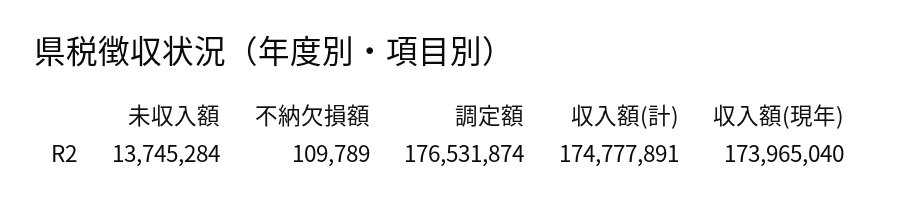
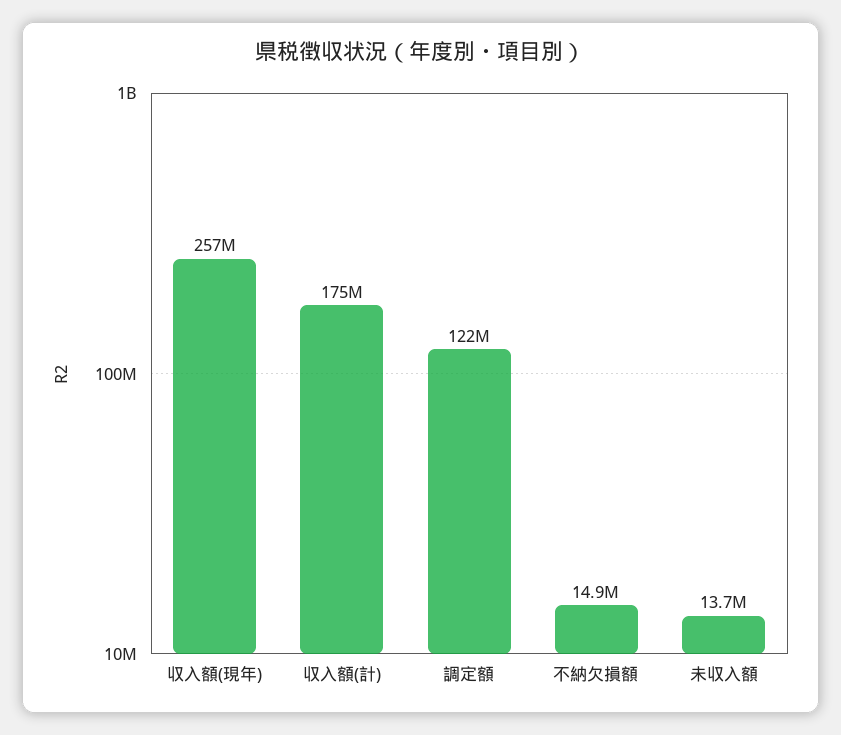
  {
    "未収入額": 13745284,
-   "不納欠損額": 109789,
+   "不納欠損額": 14900000,
-   "調定額": 176531874,
+   "調定額": 122000000,
    "収入額(計)": 174777891,
-   "収入額(現年)": 173965040
+   "収入額(現年)": 257000000
  }

